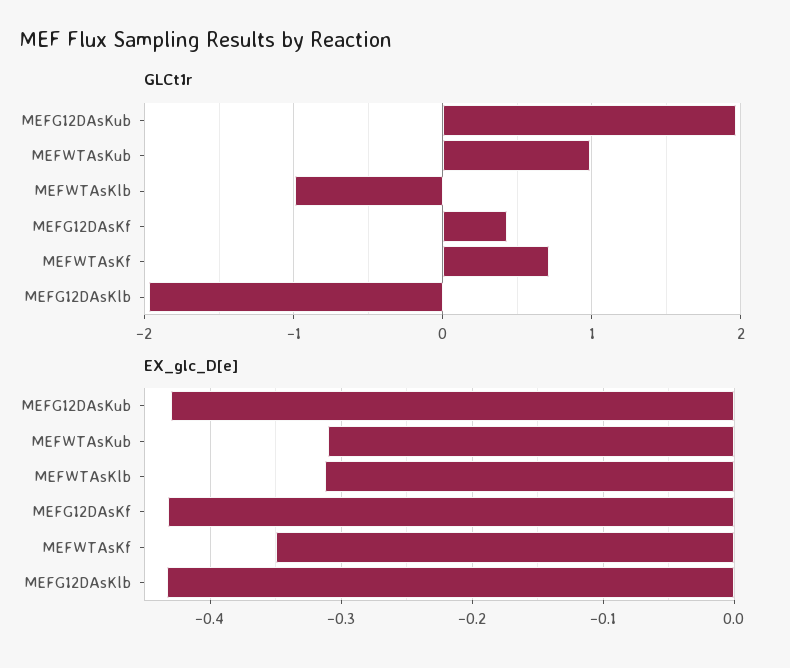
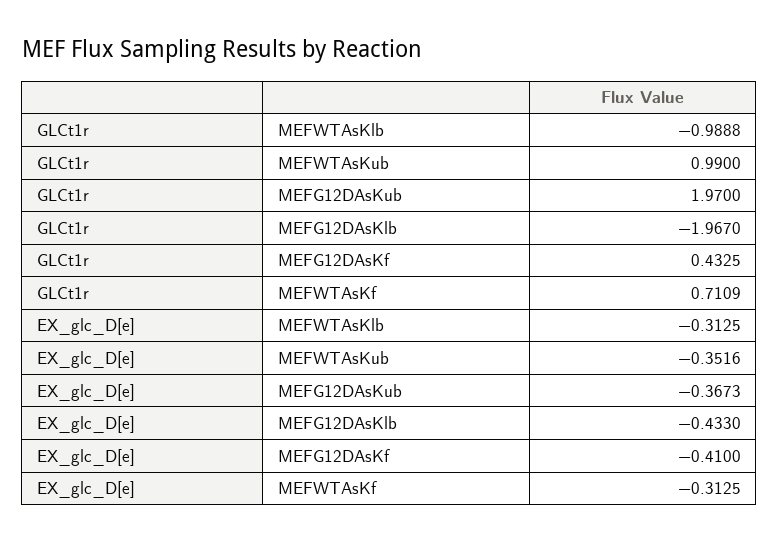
  {
    "GLCt1r": {
      "MEFG12DAsKub": 1.97,
      "MEFWTAsKub": 0.99,
      "MEFWTAsKlb": -0.9888,
      "MEFG12DAsKf": 0.4325,
      "MEFWTAsKf": 0.7109,
      "MEFG12DAsKlb": -1.967
    },
    "EX_glc_D[e]": {
-     "MEFG12DAsKub": -0.43,
+     "MEFG12DAsKub": -0.3673,
-     "MEFWTAsKub": -0.31,
+     "MEFWTAsKub": -0.3516,
      "MEFWTAsKlb": -0.3125,
-     "MEFG12DAsKf": -0.43,
+     "MEFG12DAsKf": -0.41,
-     "MEFWTAsKf": -0.35,
+     "MEFWTAsKf": -0.3125,
      "MEFG12DAsKlb": -0.433
    }
  }

